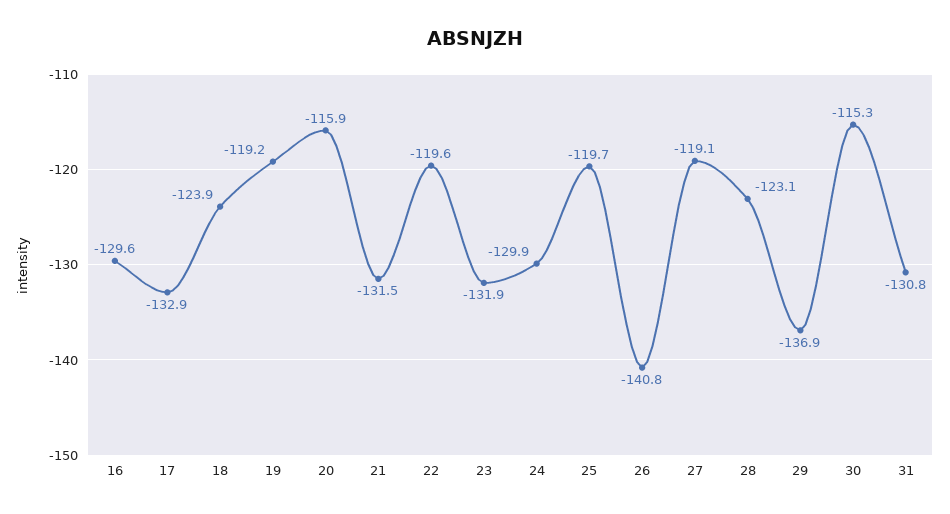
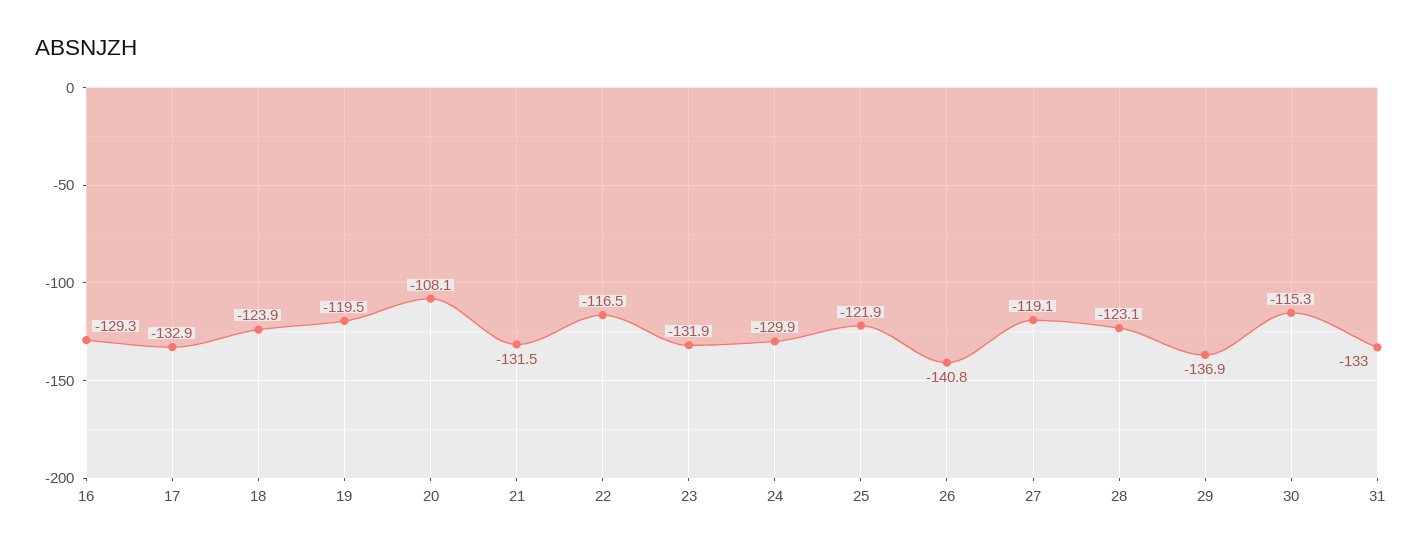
  {
-   "16": -129.6,
+   "16": -129.3,
    "17": -132.9,
    "18": -123.9,
-   "19": -119.2,
+   "19": -119.5,
-   "20": -115.9,
+   "20": -108.1,
    "21": -131.5,
-   "22": -119.6,
+   "22": -116.5,
    "23": -131.9,
    "24": -129.9,
-   "25": -119.7,
+   "25": -121.9,
    "26": -140.8,
    "27": -119.1,
    "28": -123.1,
    "29": -136.9,
    "30": -115.3,
-   "31": -130.8
+   "31": -133
  }

